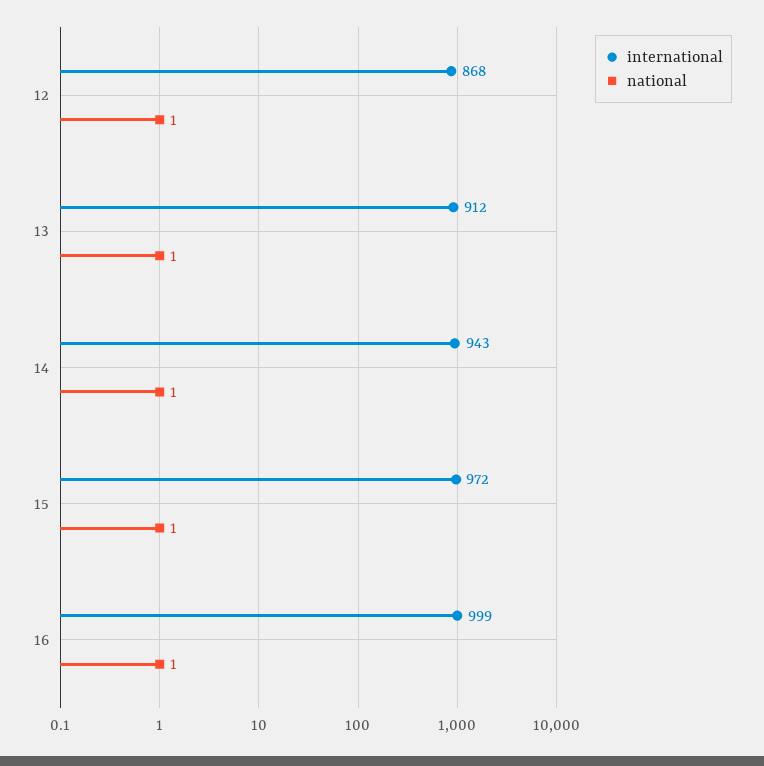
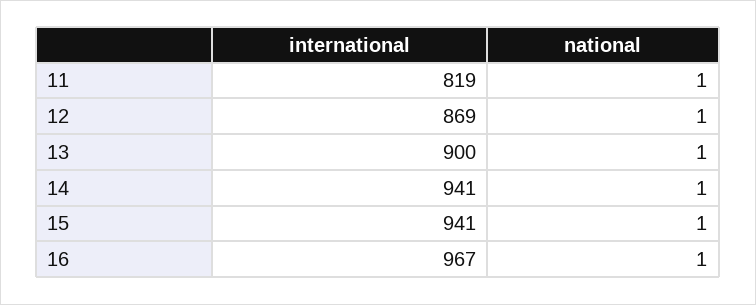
  {
    "international": {
-     "12": 868,
+     "12": 869,
-     "13": 912,
+     "13": 900,
-     "14": 943,
+     "14": 941,
-     "15": 972,
+     "15": 941,
-     "16": 999
+     "16": 967,
+     "11": 819
    },
    "national": {
      "12": 1,
      "13": 1,
      "14": 1,
      "15": 1,
-     "16": 1
+     "16": 1,
+     "11": 1
    }
  }

